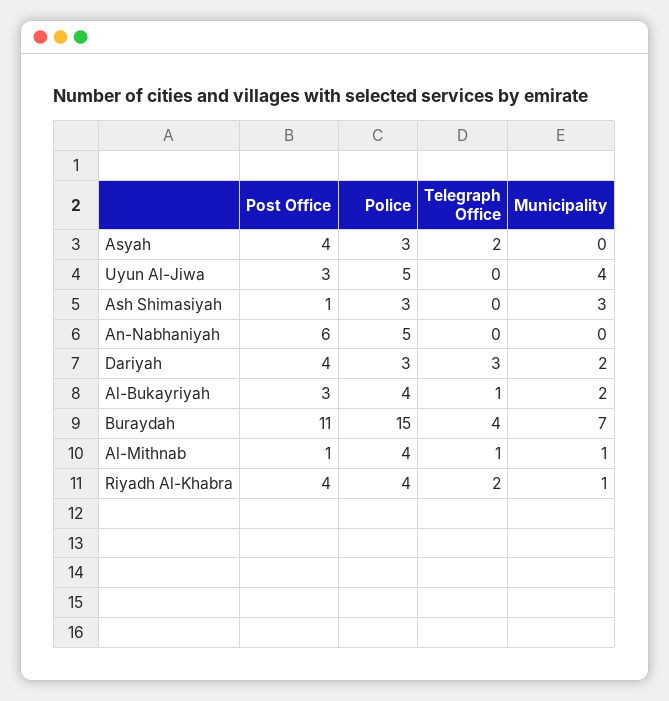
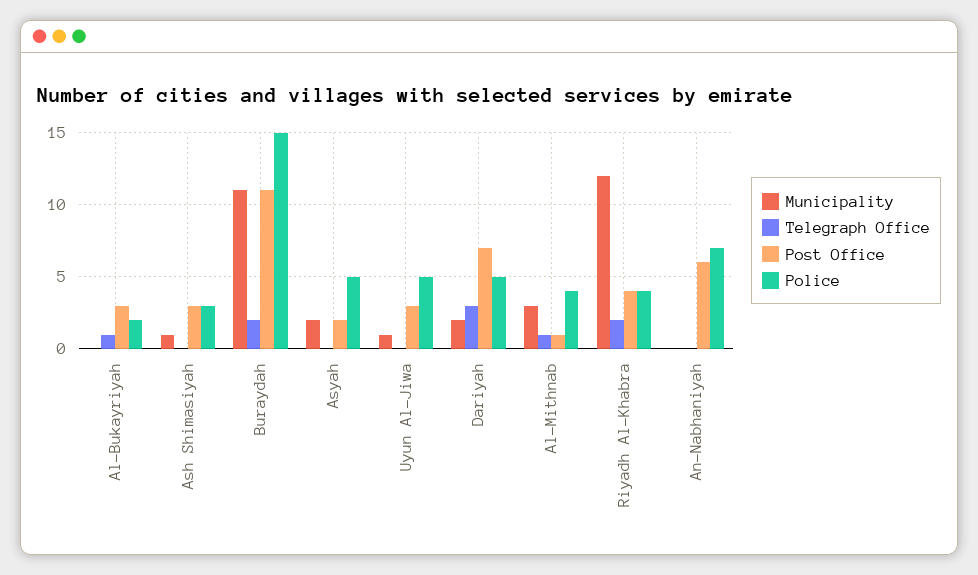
  {
    "Post Office": {
-     "Asyah": 4,
+     "Asyah": 2,
      "Uyun Al-Jiwa": 3,
-     "Ash Shimasiyah": 1,
+     "Ash Shimasiyah": 3,
      "An-Nabhaniyah": 6,
-     "Dariyah": 4,
+     "Dariyah": 7,
      "Al-Bukayriyah": 3,
      "Buraydah": 11,
      "Al-Mithnab": 1,
      "Riyadh Al-Khabra": 4
    },
    "Police": {
-     "Asyah": 3,
+     "Asyah": 5,
      "Uyun Al-Jiwa": 5,
      "Ash Shimasiyah": 3,
-     "An-Nabhaniyah": 5,
+     "An-Nabhaniyah": 7,
-     "Dariyah": 3,
+     "Dariyah": 5,
-     "Al-Bukayriyah": 4,
+     "Al-Bukayriyah": 2,
      "Buraydah": 15,
      "Al-Mithnab": 4,
      "Riyadh Al-Khabra": 4
    },
    "Telegraph Office": {
-     "Asyah": 2,
+     "Asyah": 0,
      "Uyun Al-Jiwa": 0,
      "Ash Shimasiyah": 0,
      "An-Nabhaniyah": 0,
      "Dariyah": 3,
      "Al-Bukayriyah": 1,
-     "Buraydah": 4,
+     "Buraydah": 2,
      "Al-Mithnab": 1,
      "Riyadh Al-Khabra": 2
    },
    "Municipality": {
-     "Asyah": 0,
+     "Asyah": 2,
-     "Uyun Al-Jiwa": 4,
+     "Uyun Al-Jiwa": 1,
-     "Ash Shimasiyah": 3,
+     "Ash Shimasiyah": 1,
      "An-Nabhaniyah": 0,
      "Dariyah": 2,
-     "Al-Bukayriyah": 2,
+     "Al-Bukayriyah": 0,
-     "Buraydah": 7,
+     "Buraydah": 11,
-     "Al-Mithnab": 1,
+     "Al-Mithnab": 3,
-     "Riyadh Al-Khabra": 1
+     "Riyadh Al-Khabra": 12
    }
  }

